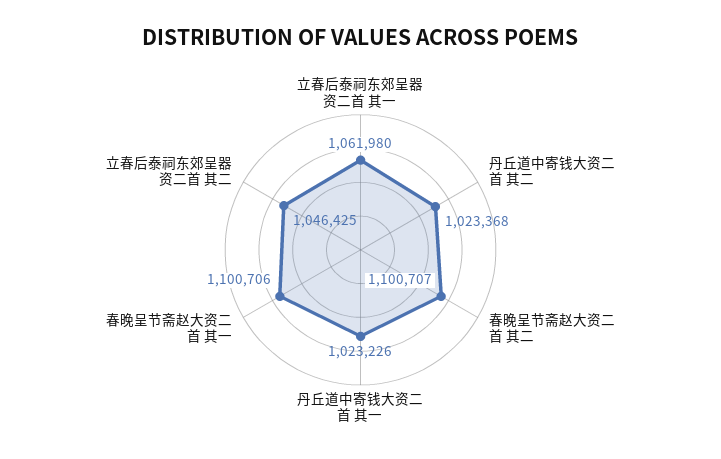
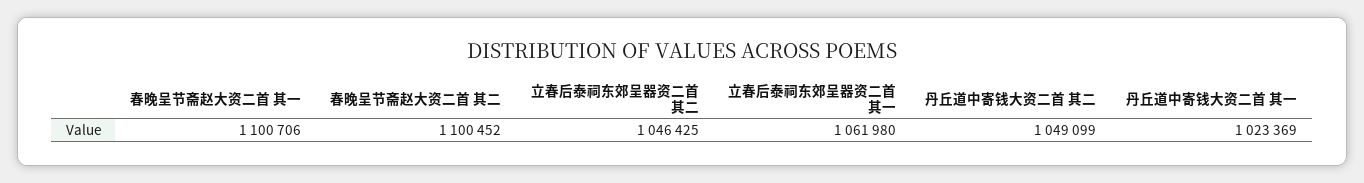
  {
    "立春后泰祠东郊呈器资二首 其一": 1061980,
-   "丹丘道中寄钱大资二首 其二": 1023368,
+   "丹丘道中寄钱大资二首 其二": 1049099,
-   "春晚呈节斋赵大资二首 其二": 1100707,
+   "春晚呈节斋赵大资二首 其二": 1100452,
-   "丹丘道中寄钱大资二首 其一": 1023226,
+   "丹丘道中寄钱大资二首 其一": 1023369,
    "春晚呈节斋赵大资二首 其一": 1100706,
    "立春后泰祠东郊呈器资二首 其二": 1046425
  }

